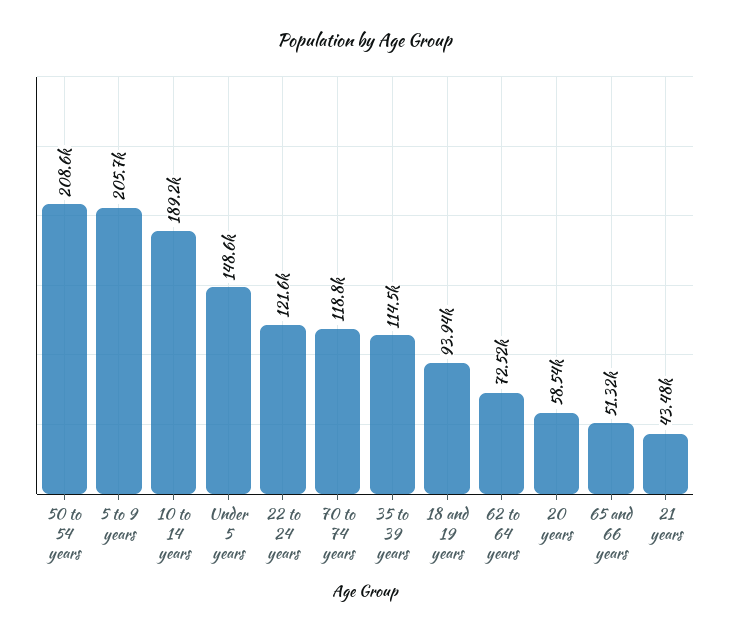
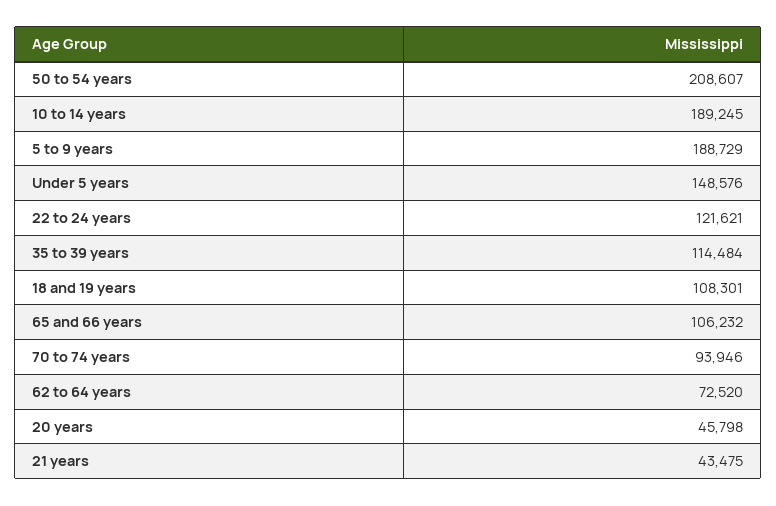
  {
    "50 to 54 years": 208607,
-   "5 to 9 years": 205700,
+   "5 to 9 years": 188729,
    "10 to 14 years": 189245,
    "Under 5 years": 148576,
    "22 to 24 years": 121621,
-   "70 to 74 years": 118800,
+   "70 to 74 years": 93946,
    "35 to 39 years": 114484,
-   "18 and 19 years": 93940,
+   "18 and 19 years": 108301,
    "62 to 64 years": 72520,
-   "20 years": 58540,
+   "20 years": 45798,
-   "65 and 66 years": 51320,
+   "65 and 66 years": 106232,
    "21 years": 43475
  }

